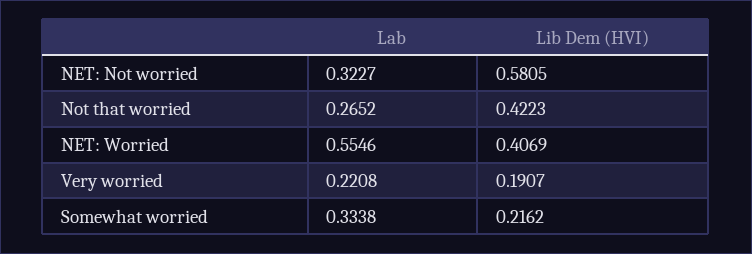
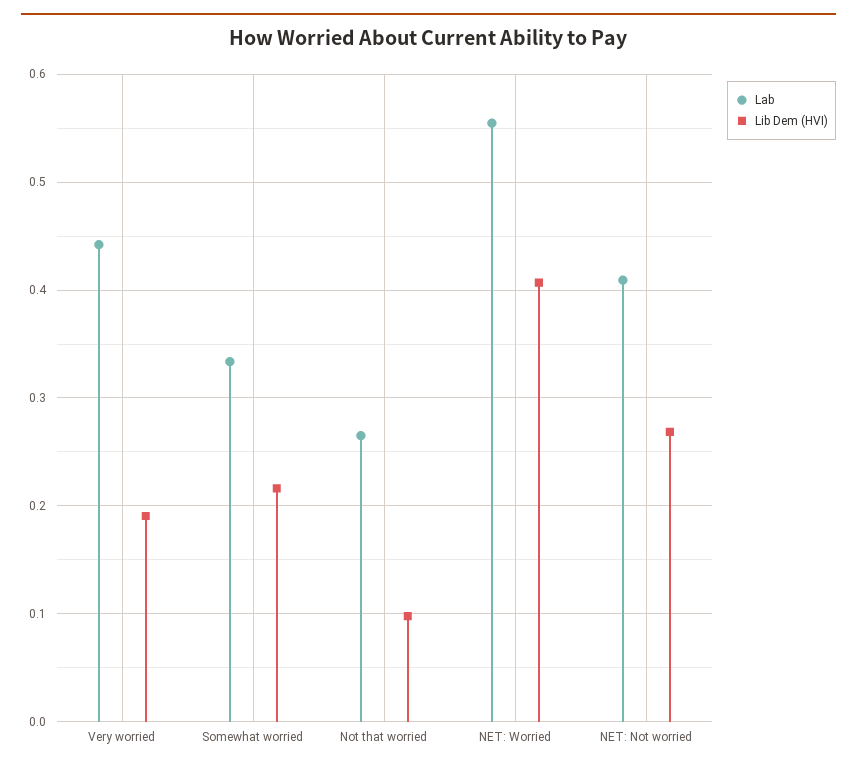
  {
    "Lab": {
-     "NET: Not worried": 0.3227,
+     "NET: Not worried": 0.41,
      "Not that worried": 0.2652,
      "NET: Worried": 0.5546,
-     "Very worried": 0.2208,
+     "Very worried": 0.44,
      "Somewhat worried": 0.3338
    },
    "Lib Dem (HVI)": {
-     "NET: Not worried": 0.5805,
+     "NET: Not worried": 0.27,
-     "Not that worried": 0.4223,
+     "Not that worried": 0.1,
      "NET: Worried": 0.4069,
      "Very worried": 0.1907,
      "Somewhat worried": 0.2162
    }
  }

